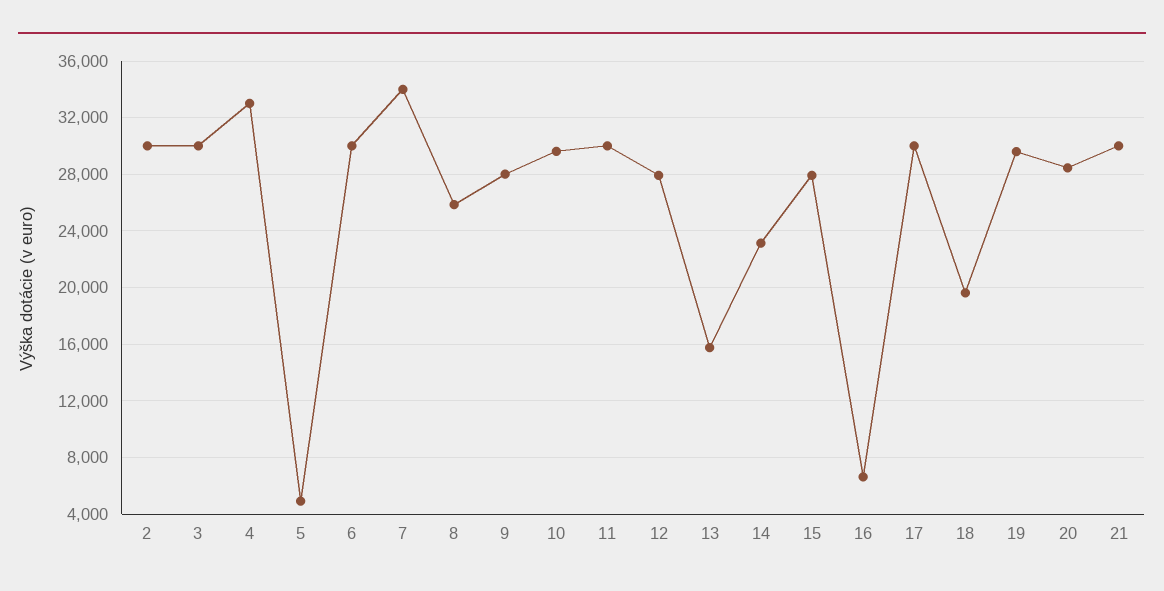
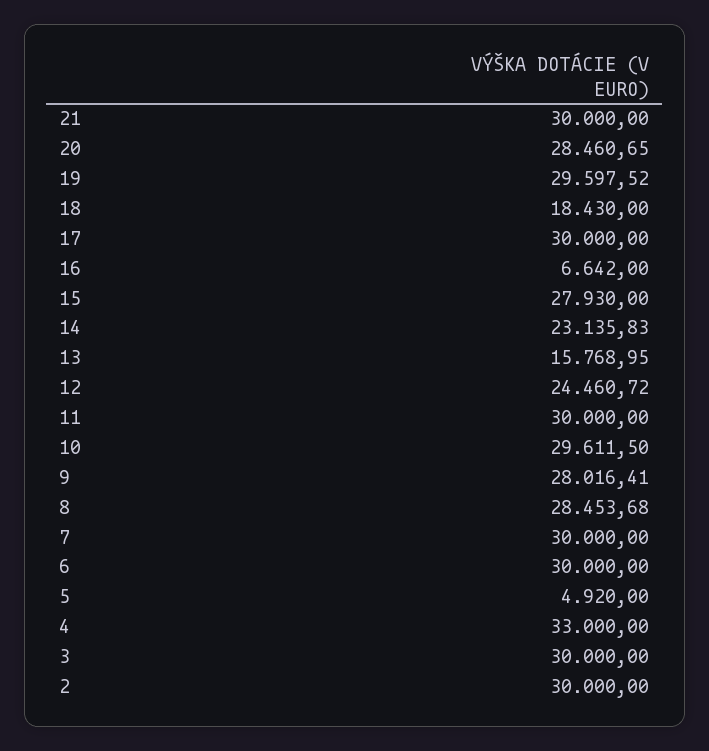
  {
    "2": 30000,
    "3": 30000,
    "4": 33000,
    "5": 4920,
    "6": 30000,
-   "7": 34000,
+   "7": 30000,
-   "8": 26000,
+   "8": 28453.68,
    "9": 28016.41,
    "10": 29611.5,
    "11": 30000,
-   "12": 28000,
+   "12": 24460.72,
    "13": 15768.95,
    "14": 23135.83,
    "15": 27930,
    "16": 6642,
    "17": 30000,
-   "18": 19500,
+   "18": 18430,
    "19": 29597.52,
    "20": 28460.65,
    "21": 30000
  }

